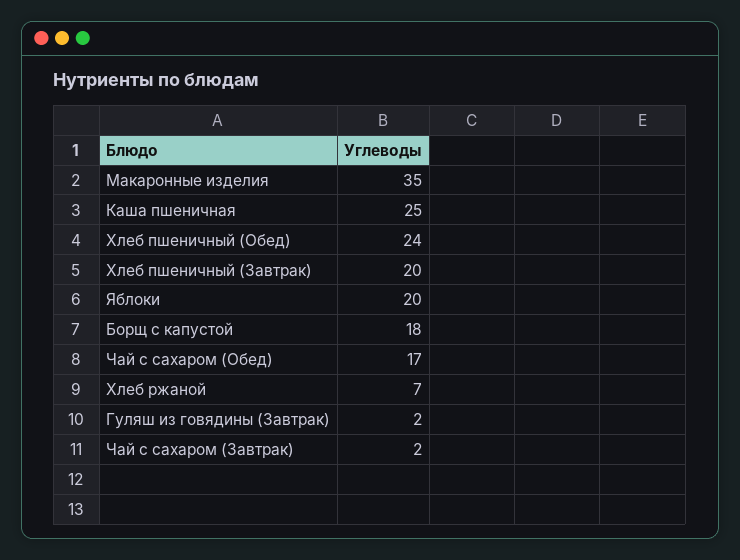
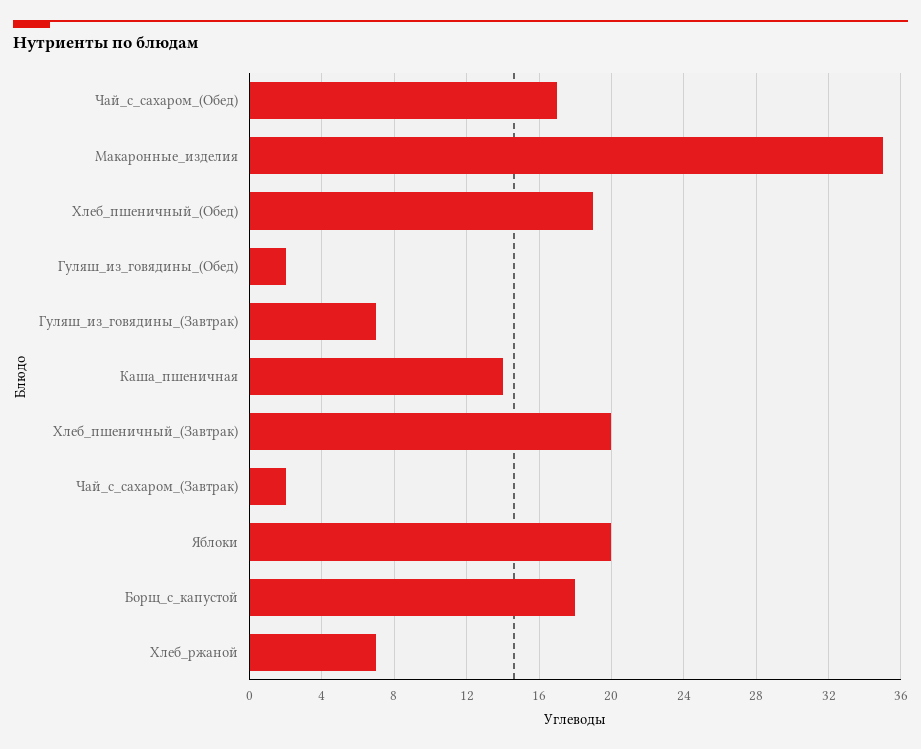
  {
    "Макаронные изделия": 35,
-   "Каша пшеничная": 25,
+   "Каша пшеничная": 14,
-   "Хлеб пшеничный (Обед)": 24,
+   "Хлеб пшеничный (Обед)": 19,
    "Хлеб пшеничный (Завтрак)": 20,
    "Яблоки": 20,
    "Борщ с капустой": 18,
    "Чай с сахаром (Обед)": 17,
    "Хлеб ржаной": 7,
-   "Гуляш из говядины (Завтрак)": 2,
+   "Гуляш из говядины (Завтрак)": 7,
-   "Чай с сахаром (Завтрак)": 2
+   "Чай с сахаром (Завтрак)": 2,
+   "Гуляш_из_говядины_(Обед)": 2
  }

